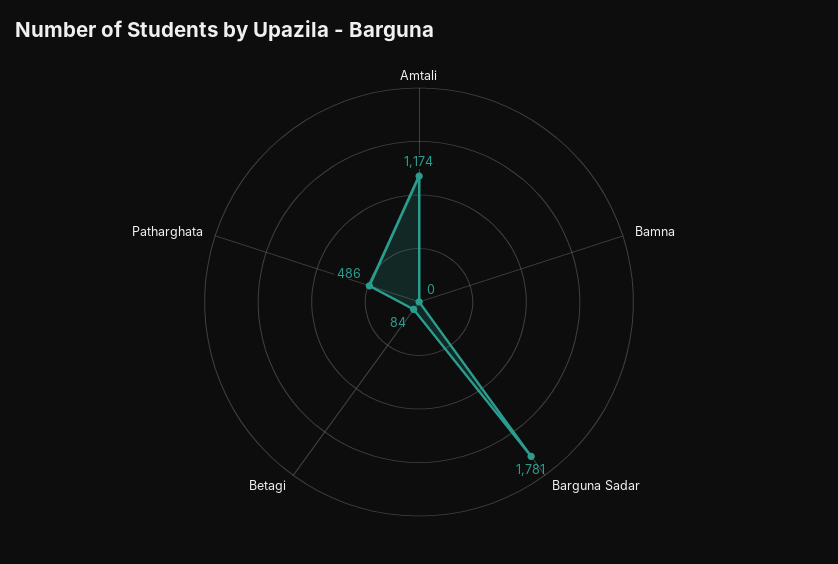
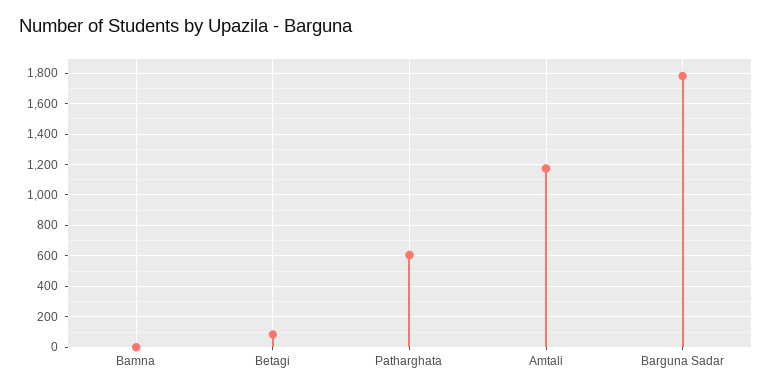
  {
    "Amtali": 1174,
    "Bamna": 0,
    "Barguna Sadar": 1781,
    "Betagi": 84,
-   "Patharghata": 486
+   "Patharghata": 600
  }

